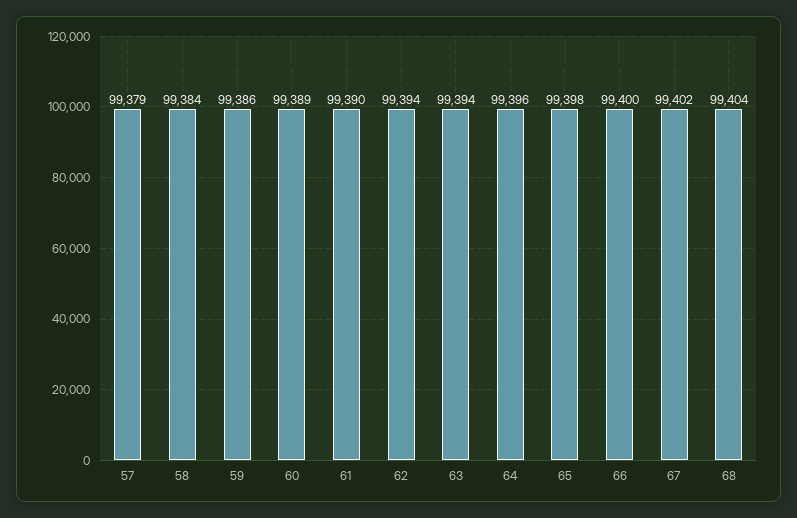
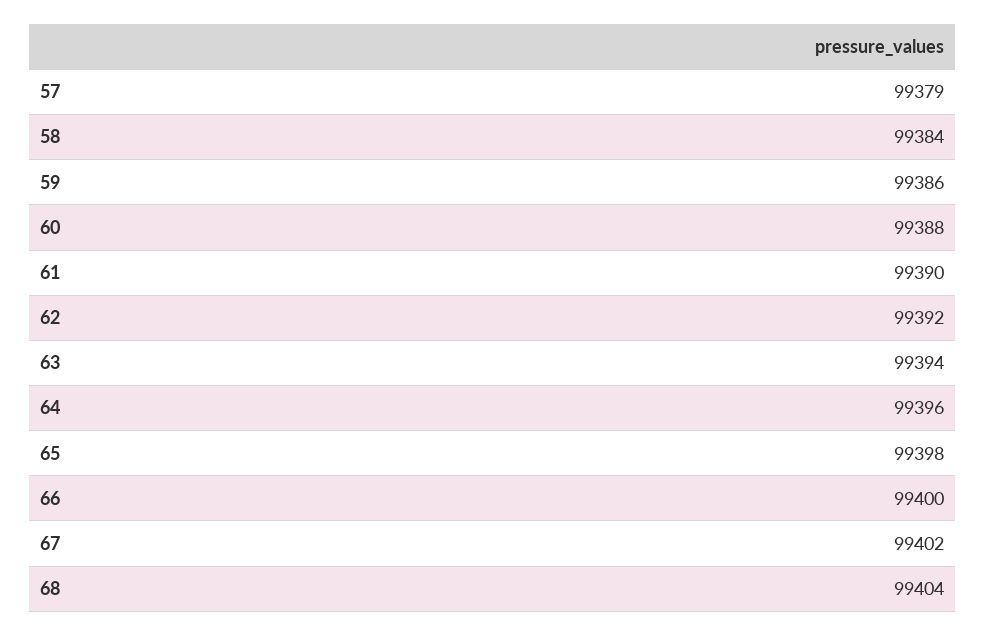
  {
    "57": 99379,
    "58": 99384,
    "59": 99386,
-   "60": 99389,
+   "60": 99388,
    "61": 99390,
-   "62": 99394,
+   "62": 99392,
    "63": 99394,
    "64": 99396,
    "65": 99398,
    "66": 99400,
    "67": 99402,
    "68": 99404
  }

